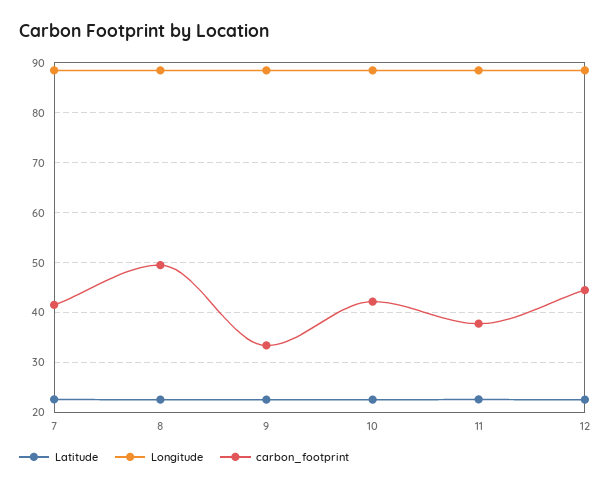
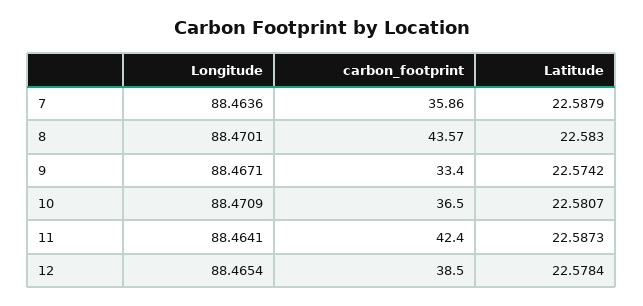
  {
    "Latitude": {
      "7": 22.5879,
      "8": 22.583,
      "9": 22.5742,
      "10": 22.5807,
      "11": 22.5873,
      "12": 22.5784
    },
    "Longitude": {
      "7": 88.4636,
      "8": 88.4701,
      "9": 88.4671,
      "10": 88.4709,
      "11": 88.4641,
      "12": 88.4654
    },
    "carbon_footprint": {
-     "7": 42,
+     "7": 35.86,
-     "8": 50,
+     "8": 43.57,
      "9": 33.4,
-     "10": 42,
+     "10": 36.5,
-     "11": 38,
+     "11": 42.4,
-     "12": 44
+     "12": 38.5
    }
  }

